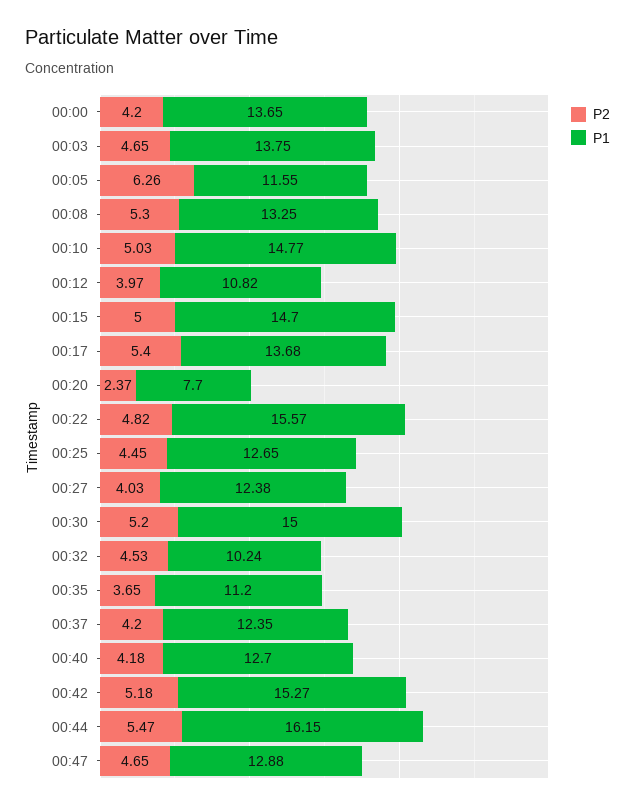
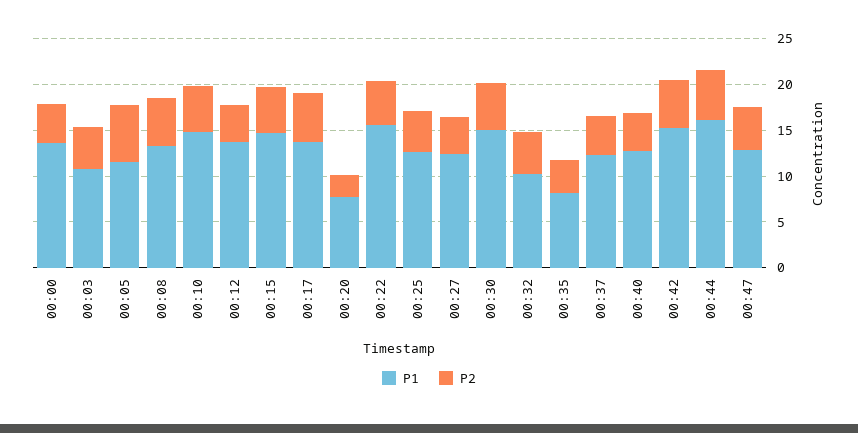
  {
    "P2": {
      "00:00": 4.2,
      "00:03": 4.65,
      "00:05": 6.26,
      "00:08": 5.3,
      "00:10": 5.03,
      "00:12": 3.97,
      "00:15": 5,
      "00:17": 5.4,
      "00:20": 2.37,
      "00:22": 4.82,
      "00:25": 4.45,
      "00:27": 4.03,
      "00:30": 5.2,
      "00:32": 4.53,
      "00:35": 3.65,
      "00:37": 4.2,
      "00:40": 4.18,
      "00:42": 5.18,
      "00:44": 5.47,
      "00:47": 4.65
    },
    "P1": {
      "00:00": 13.65,
-     "00:03": 13.75,
+     "00:03": 11,
      "00:05": 11.55,
      "00:08": 13.25,
      "00:10": 14.77,
-     "00:12": 10.82,
+     "00:12": 14,
      "00:15": 14.7,
      "00:17": 13.68,
      "00:20": 7.7,
      "00:22": 15.57,
      "00:25": 12.65,
      "00:27": 12.38,
      "00:30": 15,
      "00:32": 10.24,
-     "00:35": 11.2,
+     "00:35": 8,
      "00:37": 12.35,
      "00:40": 12.7,
      "00:42": 15.27,
      "00:44": 16.15,
      "00:47": 12.88
    }
  }

